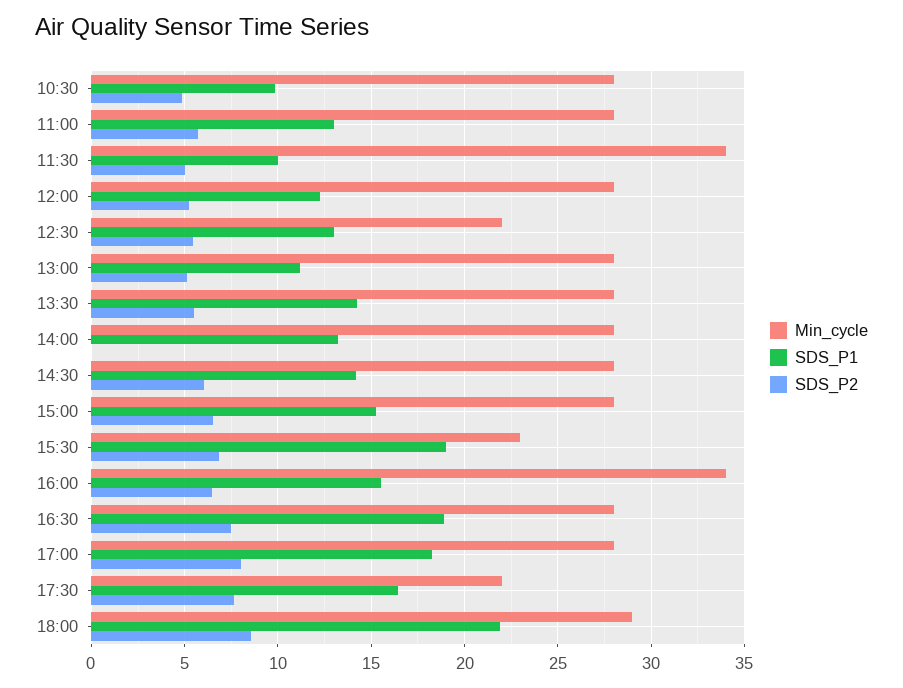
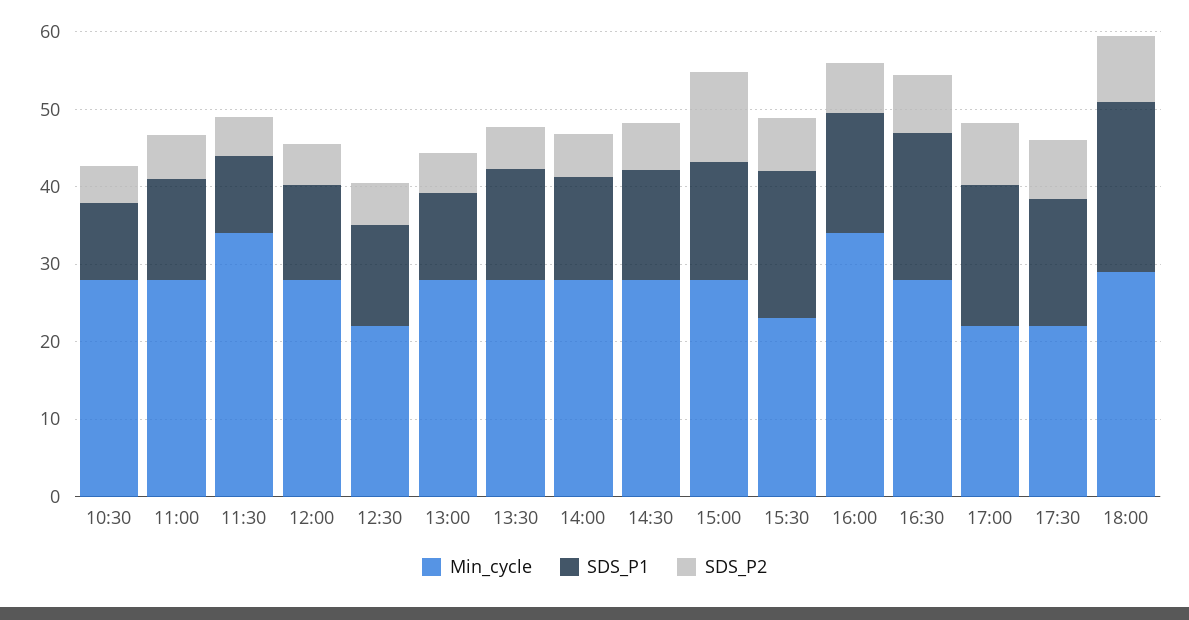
  {
    "Min_cycle": {
      "10:30": 28,
      "11:00": 28,
      "11:30": 34,
      "12:00": 28,
      "12:30": 22,
      "13:00": 28,
      "13:30": 28,
      "14:00": 28,
      "14:30": 28,
      "15:00": 28,
      "15:30": 23,
      "16:00": 34,
      "16:30": 28,
-     "17:00": 28,
+     "17:00": 22,
      "17:30": 22,
      "18:00": 29
    },
    "SDS_P1": {
      "10:30": 10,
      "11:00": 13,
      "11:30": 10,
      "12:00": 12.5,
      "12:30": 13,
      "13:00": 11,
      "13:30": 14,
      "14:00": 13,
      "14:30": 14,
      "15:00": 15.5,
      "15:30": 19,
      "16:00": 15.5,
      "16:30": 19,
      "17:00": 18.5,
      "17:30": 16.5,
      "18:00": 22
    },
    "SDS_P2": {
      "10:30": 5,
      "11:00": 5.5,
      "11:30": 5,
      "12:00": 5.5,
      "12:30": 5.5,
      "13:00": 5,
      "13:30": 5.5,
-     "14:00": 0,
+     "14:00": 6,
      "14:30": 6,
-     "15:00": 6.5,
+     "15:00": 12,
      "15:30": 7,
      "16:00": 6.5,
      "16:30": 7.5,
      "17:00": 8,
      "17:30": 7.5,
      "18:00": 8.5
    }
  }

